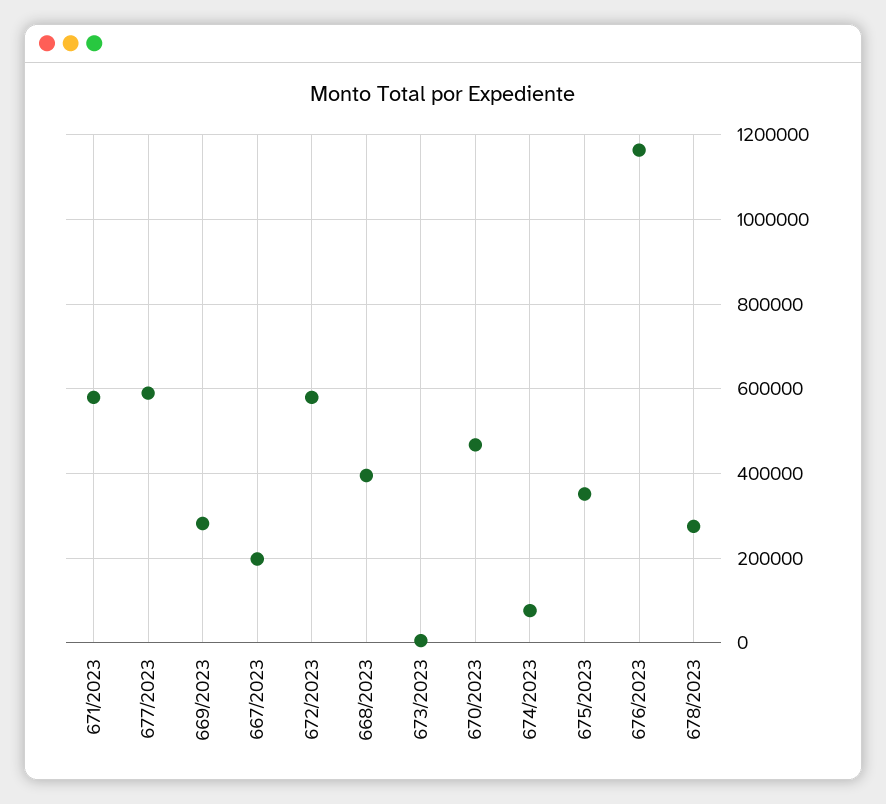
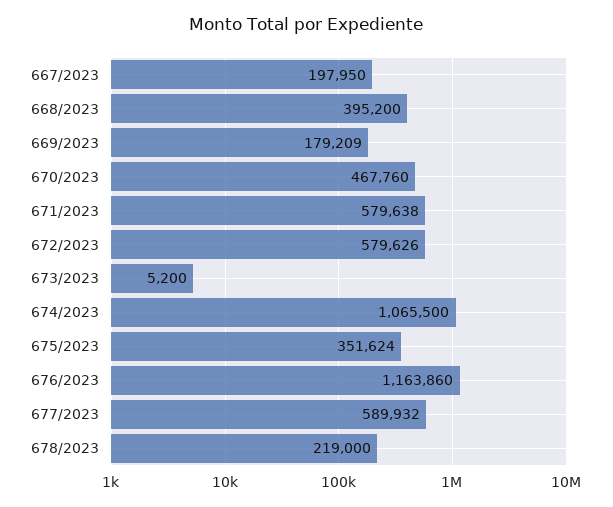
  {
    "671/2023": 579638,
    "677/2023": 589932,
-   "669/2023": 280000,
+   "669/2023": 179209,
    "667/2023": 197950,
    "672/2023": 579626,
    "668/2023": 395200,
    "673/2023": 5200,
    "670/2023": 467760,
-   "674/2023": 80000,
+   "674/2023": 1065500,
    "675/2023": 351624,
    "676/2023": 1163860,
-   "678/2023": 280000
+   "678/2023": 219000
  }

